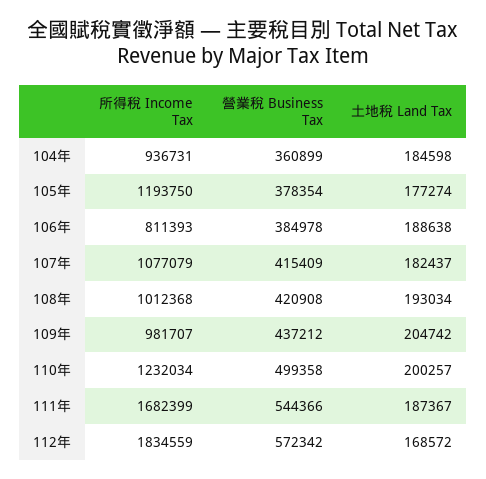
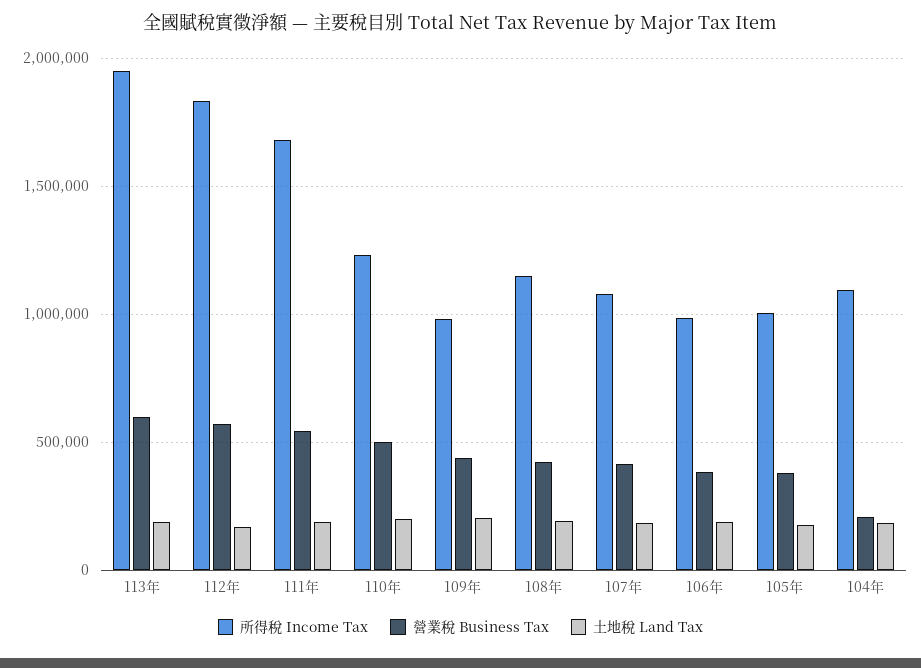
  {
    "所得稅 Income Tax": {
-     "104年": 936731,
+     "104年": 1100000,
-     "105年": 1193750,
+     "105年": 1000000,
-     "106年": 811393,
+     "106年": 1000000,
      "107年": 1077079,
-     "108年": 1012368,
+     "108年": 1150000,
      "109年": 981707,
      "110年": 1232034,
      "111年": 1682399,
-     "112年": 1834559
+     "112年": 1834559,
+     "113年": 1950000
    },
    "營業稅 Business Tax": {
-     "104年": 360899,
+     "104年": 200000,
      "105年": 378354,
      "106年": 384978,
      "107年": 415409,
      "108年": 420908,
      "109年": 437212,
      "110年": 499358,
      "111年": 544366,
-     "112年": 572342
+     "112年": 572342,
+     "113年": 600000
    },
    "土地稅 Land Tax": {
      "104年": 184598,
      "105年": 177274,
      "106年": 188638,
      "107年": 182437,
      "108年": 193034,
      "109年": 204742,
      "110年": 200257,
      "111年": 187367,
-     "112年": 168572
+     "112年": 168572,
+     "113年": 200000
    }
  }

